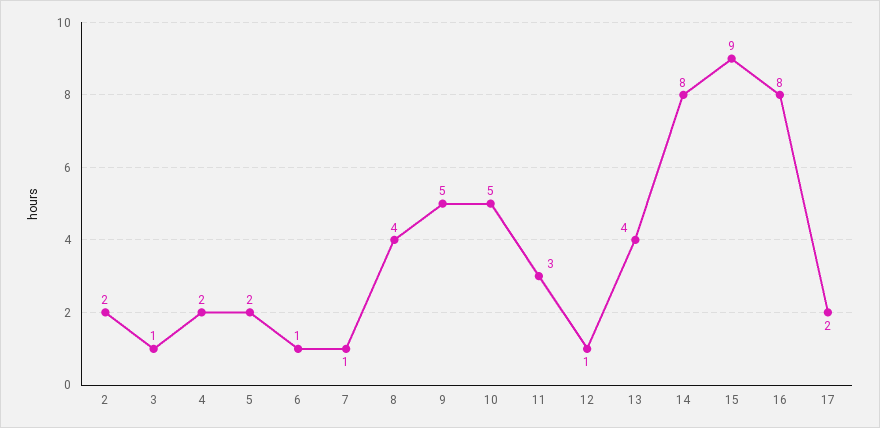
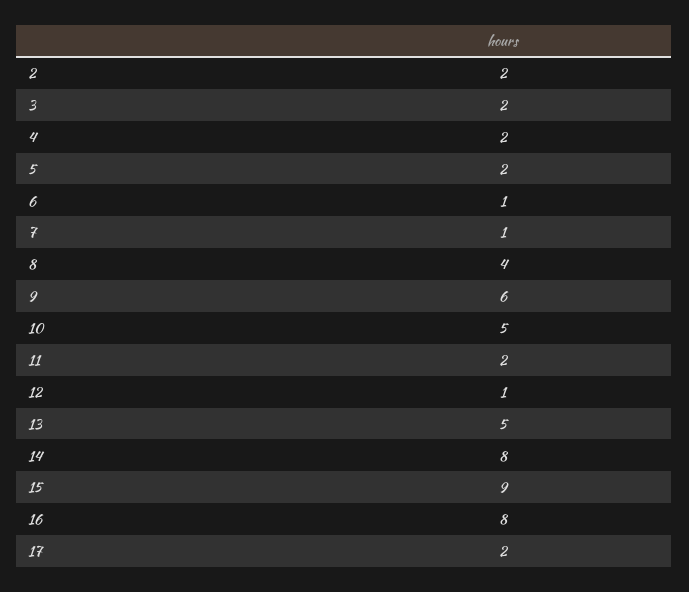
  {
    "2": 2,
-   "3": 1,
+   "3": 2,
    "4": 2,
    "5": 2,
    "6": 1,
    "7": 1,
    "8": 4,
-   "9": 5,
+   "9": 6,
    "10": 5,
-   "11": 3,
+   "11": 2,
    "12": 1,
-   "13": 4,
+   "13": 5,
    "14": 8,
    "15": 9,
    "16": 8,
    "17": 2
  }

